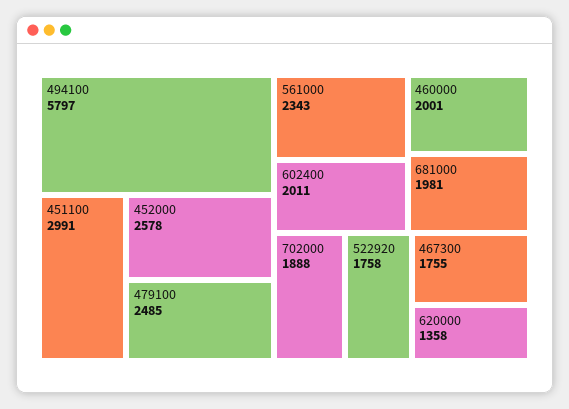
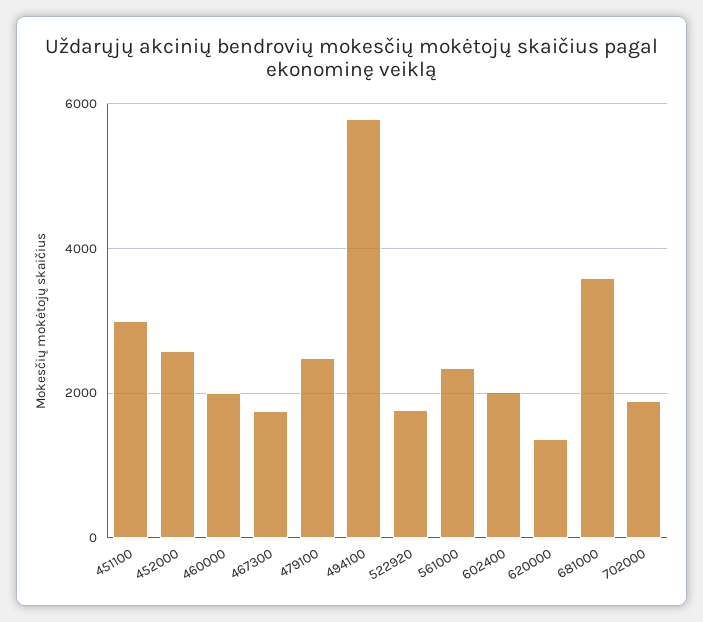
  {
    "494100": 5797,
    "451100": 2991,
    "452000": 2578,
    "479100": 2485,
    "561000": 2343,
    "602400": 2011,
    "460000": 2001,
-   "681000": 1981,
+   "681000": 3600,
    "702000": 1888,
    "522920": 1758,
    "467300": 1755,
    "620000": 1358
  }

